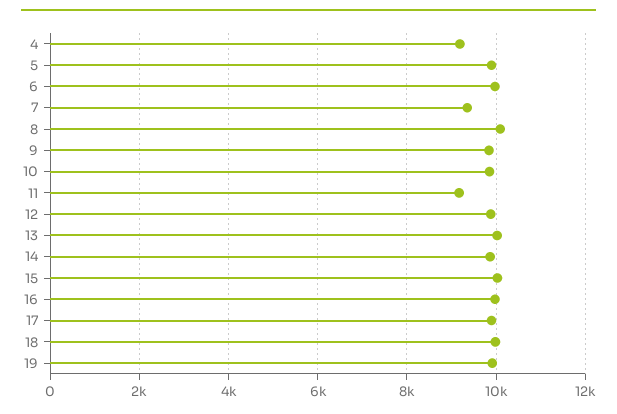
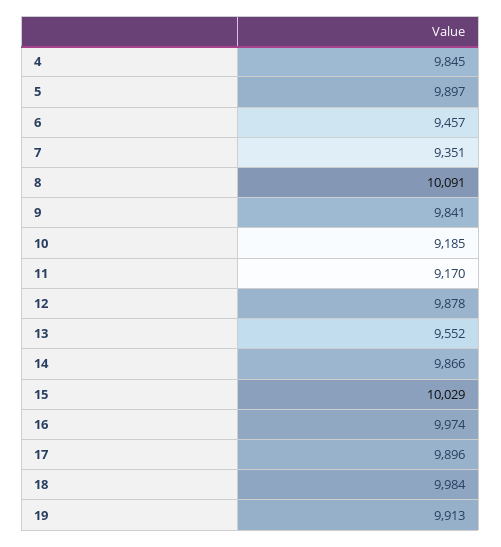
  {
-   "4": 9200,
+   "4": 9845,
    "5": 9897,
-   "6": 10000,
+   "6": 9457,
    "7": 9351,
    "8": 10091,
    "9": 9841,
-   "10": 9800,
+   "10": 9185,
    "11": 9170,
    "12": 9878,
-   "13": 10000,
+   "13": 9552,
    "14": 9866,
    "15": 10029,
    "16": 9974,
    "17": 9896,
    "18": 9984,
    "19": 9913
  }

